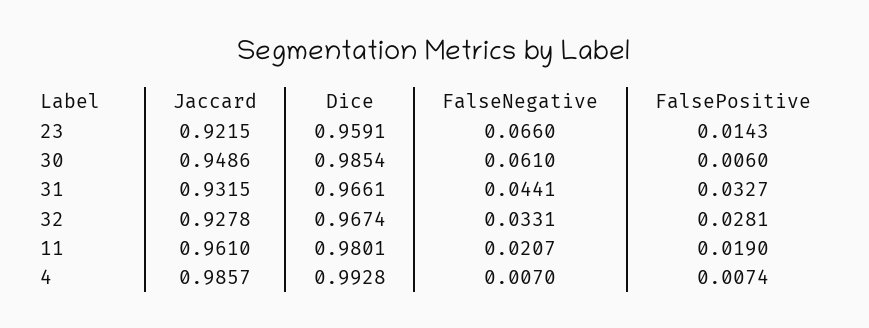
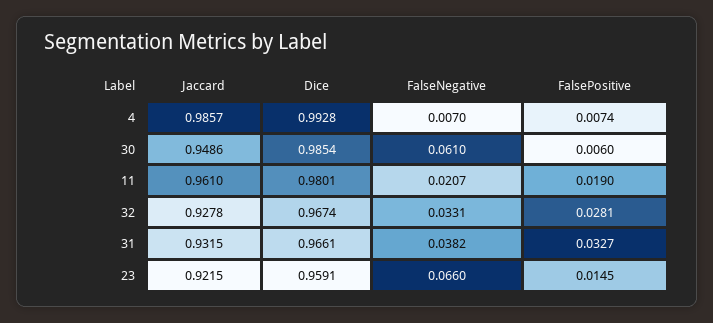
  {
    "Jaccard": {
      "23": 0.9215,
      "30": 0.9486,
      "31": 0.9315,
      "32": 0.9278,
      "11": 0.961,
      "4": 0.9857
    },
    "Dice": {
      "23": 0.9591,
      "30": 0.9854,
      "31": 0.9661,
      "32": 0.9674,
      "11": 0.9801,
      "4": 0.9928
    },
    "FalseNegative": {
      "23": 0.066,
      "30": 0.061,
-     "31": 0.0441,
+     "31": 0.0382,
      "32": 0.0331,
      "11": 0.0207,
      "4": 0.007
    },
    "FalsePositive": {
-     "23": 0.0143,
+     "23": 0.0145,
      "30": 0.006,
      "31": 0.0327,
      "32": 0.0281,
      "11": 0.019,
      "4": 0.0074
    }
  }

